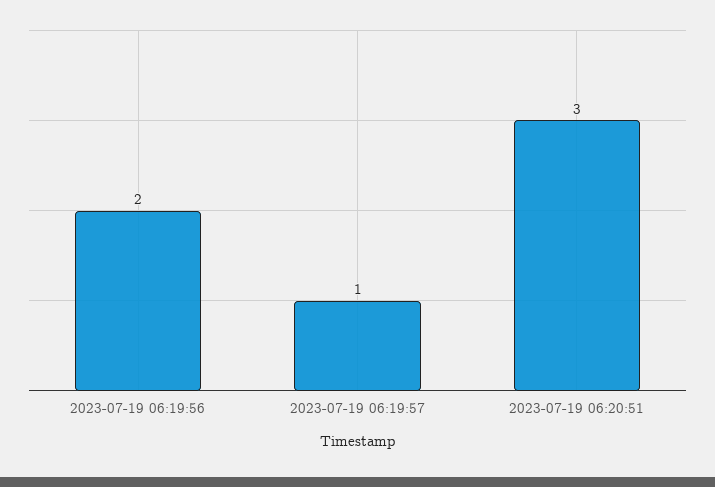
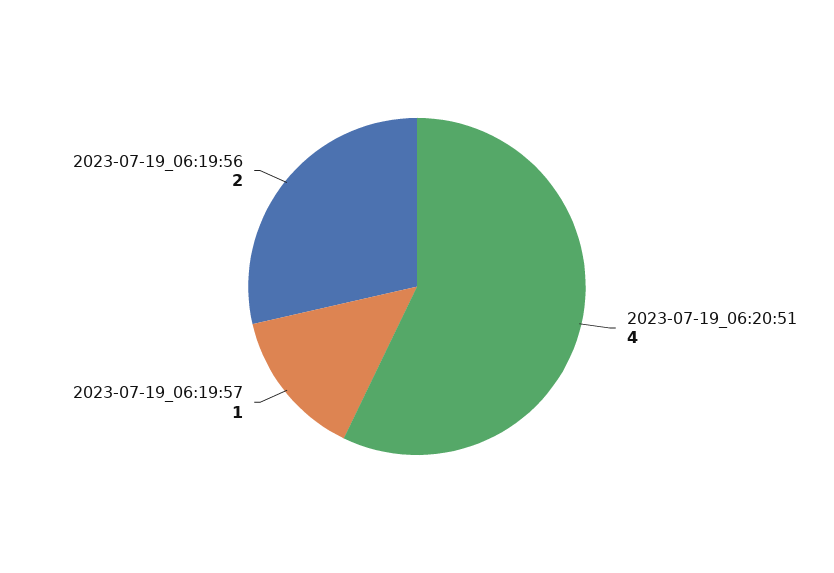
  {
    "2023-07-19 06:19:56": 2,
    "2023-07-19 06:19:57": 1,
-   "2023-07-19 06:20:51": 3
+   "2023-07-19 06:20:51": 4
  }

